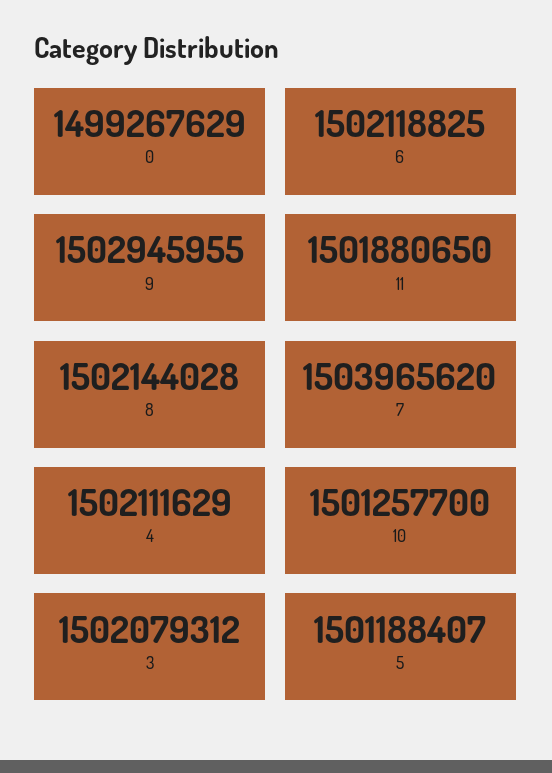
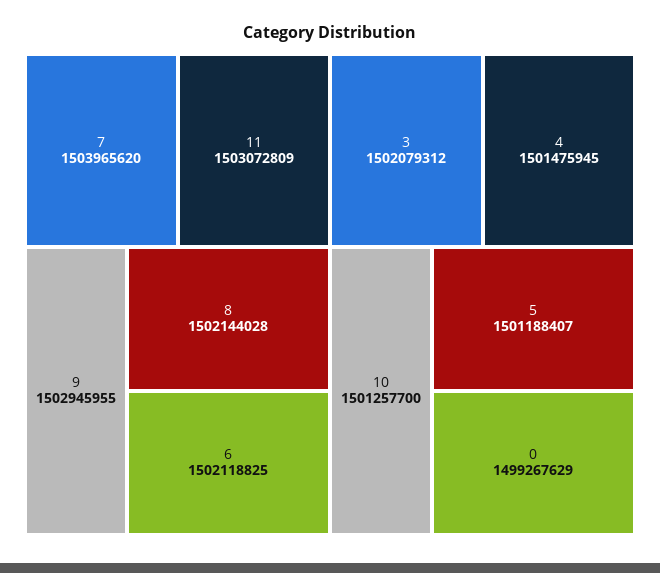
  {
    "0": 1499267629,
    "6": 1502118825,
    "9": 1502945955,
-   "11": 1501880650,
+   "11": 1503072809,
    "8": 1502144028,
    "7": 1503965620,
-   "4": 1502111629,
+   "4": 1501475945,
    "10": 1501257700,
    "3": 1502079312,
    "5": 1501188407
  }

